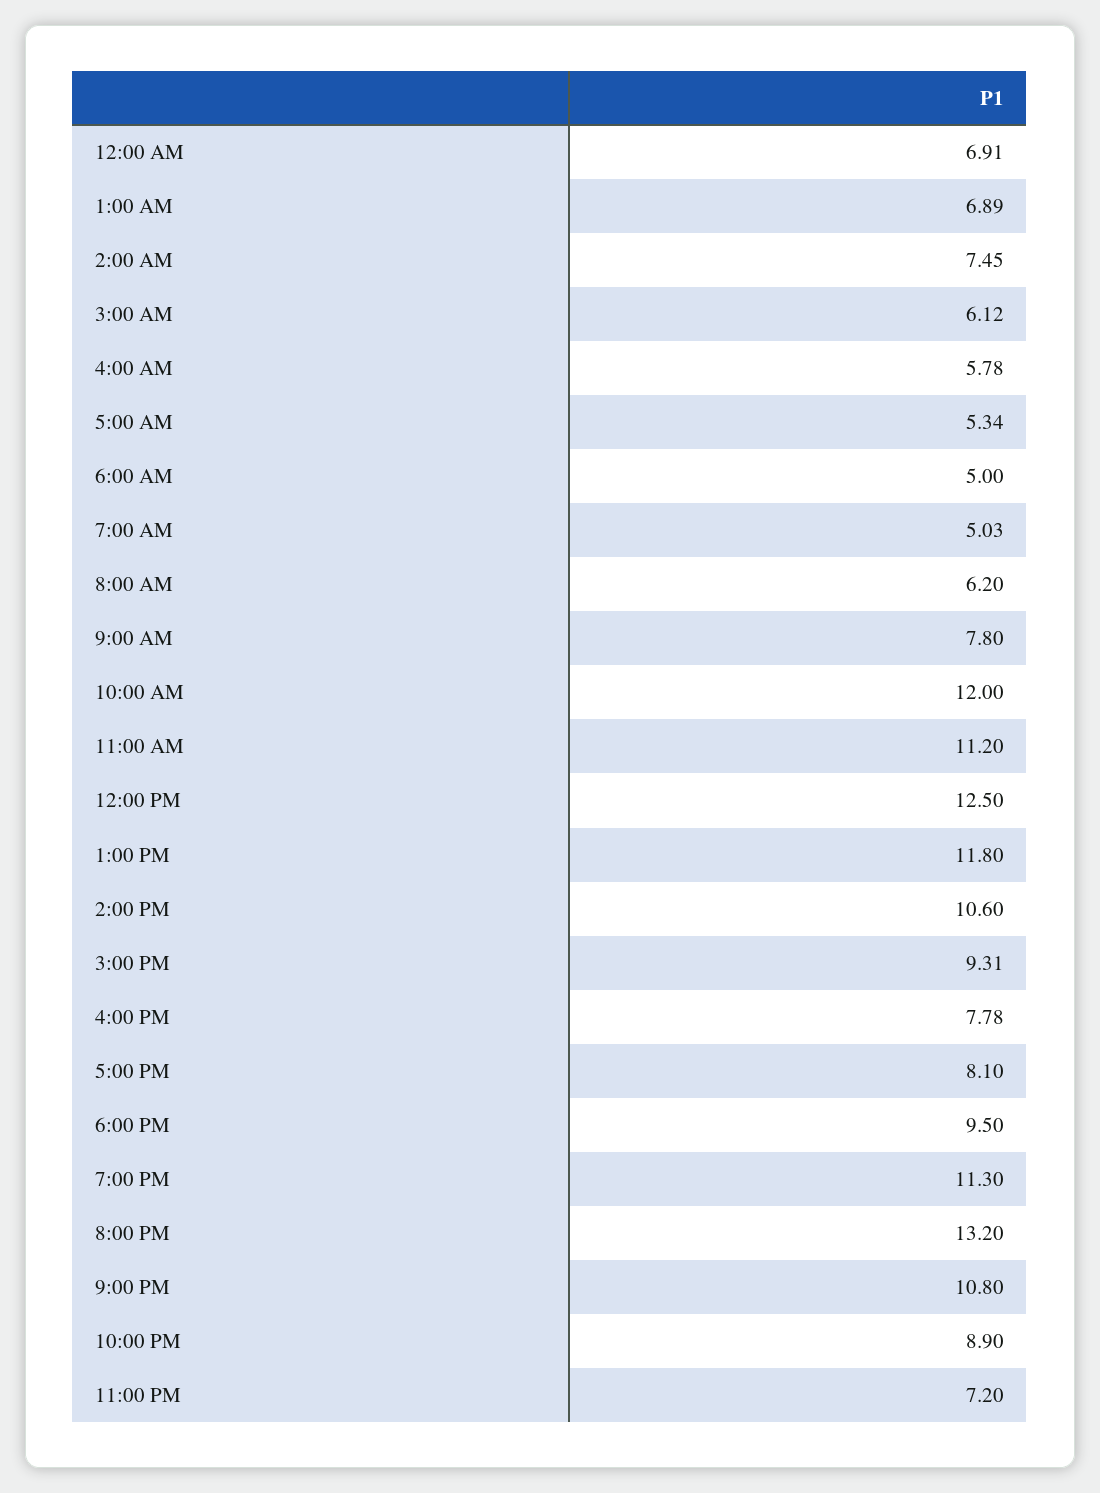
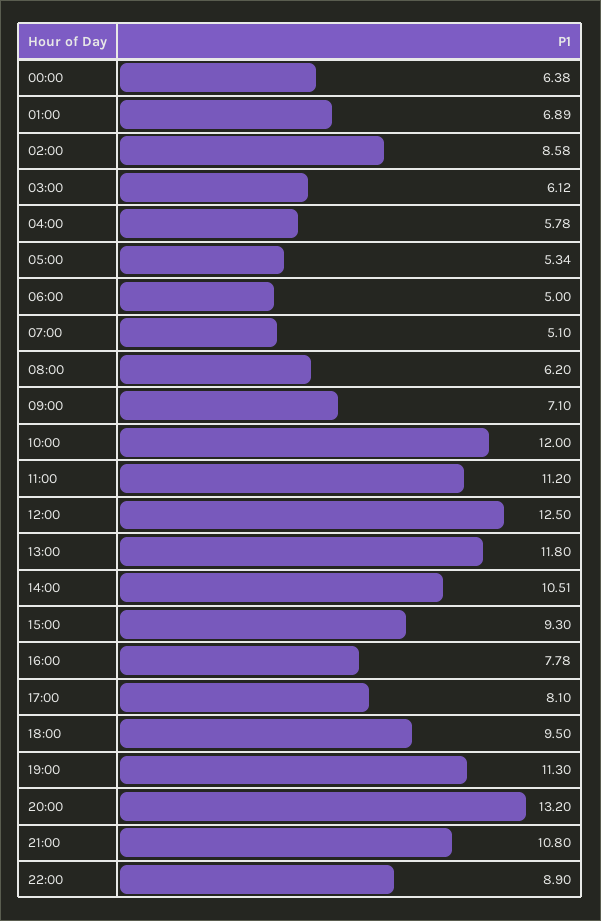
  {
-   "12:00 AM": 6.91,
+   "12:00 AM": 6.38,
    "1:00 AM": 6.89,
-   "2:00 AM": 7.45,
+   "2:00 AM": 8.58,
    "3:00 AM": 6.12,
    "4:00 AM": 5.78,
    "5:00 AM": 5.34,
    "6:00 AM": 5,
-   "7:00 AM": 5.03,
+   "7:00 AM": 5.1,
    "8:00 AM": 6.2,
-   "9:00 AM": 7.8,
+   "9:00 AM": 7.1,
    "10:00 AM": 12,
    "11:00 AM": 11.2,
    "12:00 PM": 12.5,
    "1:00 PM": 11.8,
-   "2:00 PM": 10.6,
+   "2:00 PM": 10.51,
-   "3:00 PM": 9.31,
+   "3:00 PM": 9.3,
    "4:00 PM": 7.78,
    "5:00 PM": 8.1,
    "6:00 PM": 9.5,
    "7:00 PM": 11.3,
    "8:00 PM": 13.2,
    "9:00 PM": 10.8,
-   "10:00 PM": 8.9,
+   "10:00 PM": 8.9
-   "11:00 PM": 7.2
  }

